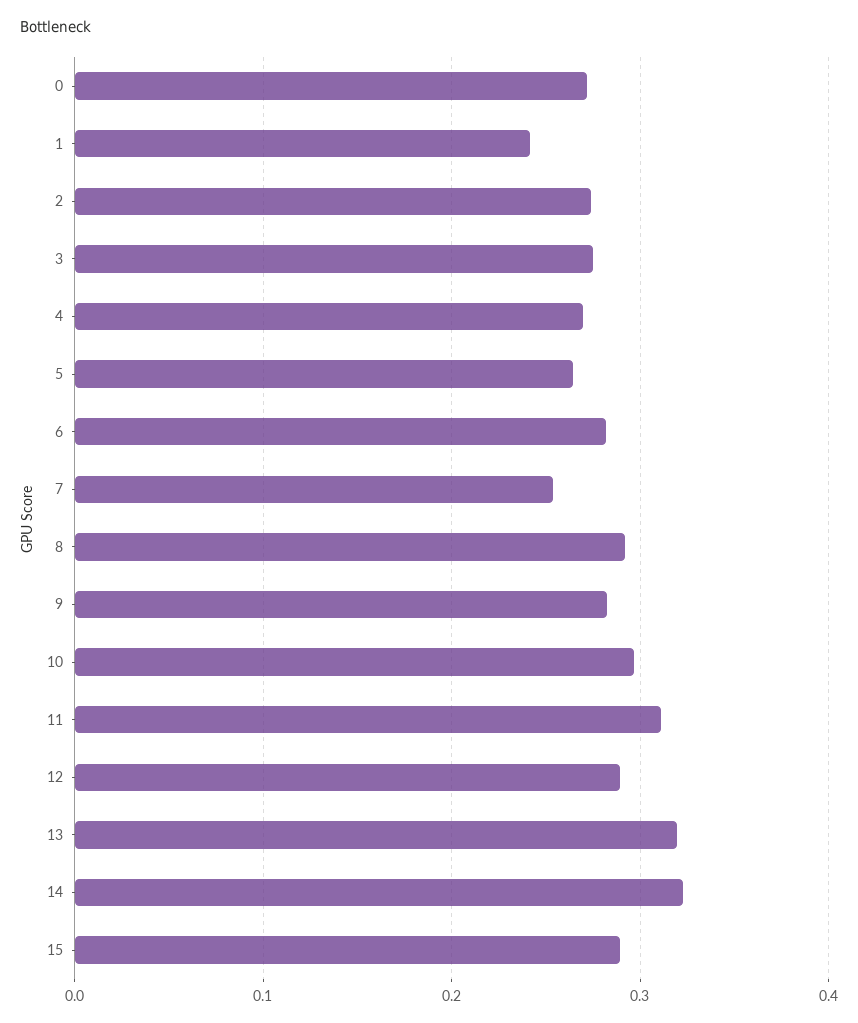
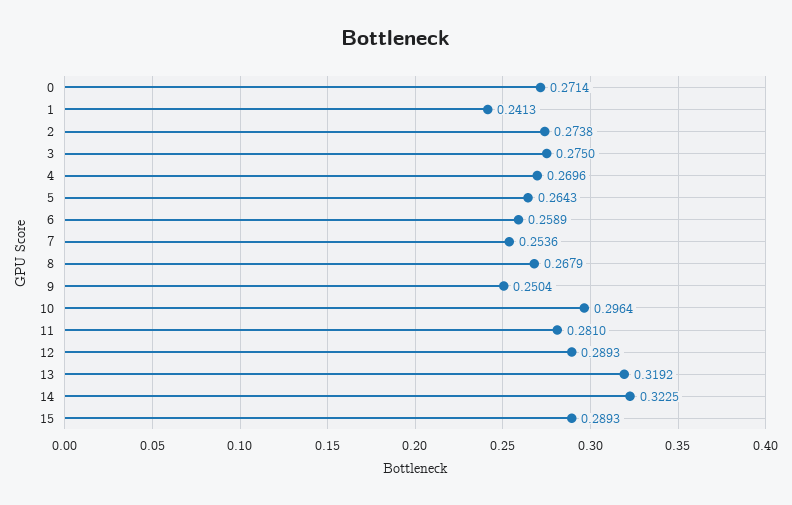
  {
    "0": 0.2714,
    "1": 0.2413,
    "2": 0.2738,
    "3": 0.275,
    "4": 0.2696,
    "5": 0.2643,
-   "6": 0.28,
+   "6": 0.2589,
    "7": 0.2536,
-   "8": 0.29,
+   "8": 0.2679,
-   "9": 0.28,
+   "9": 0.2504,
    "10": 0.2964,
-   "11": 0.31,
+   "11": 0.281,
    "12": 0.2893,
    "13": 0.3192,
    "14": 0.3225,
    "15": 0.2893
  }

